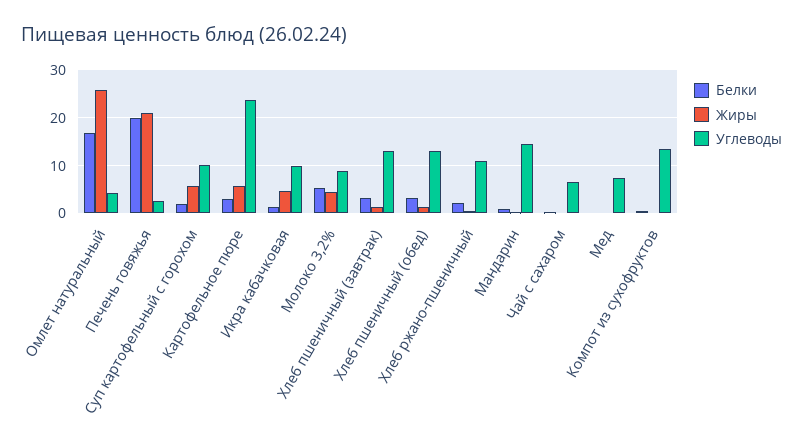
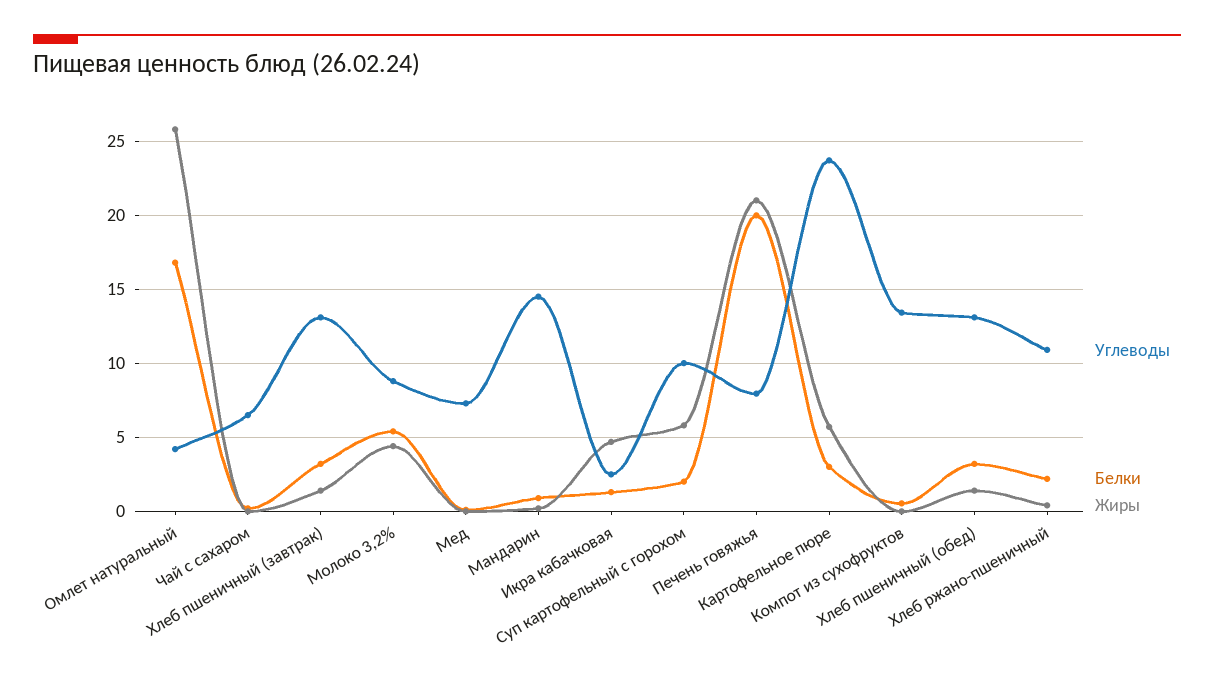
  {
    "Белки": {
      "Омлет натуральный": 17,
      "Печень говяжья": 20,
      "Суп картофельный с горохом": 2,
      "Картофельное пюре": 3,
      "Икра кабачковая": 1.5,
      "Молоко 3,2%": 5.5,
      "Хлеб пшеничный (завтрак)": 3,
      "Хлеб пшеничный (обед)": 3,
      "Хлеб ржано-пшеничный": 2,
      "Мандарин": 1,
      "Чай с сахаром": 0,
      "Мед": 0,
      "Компот из сухофруктов": 0.5
    },
    "Жиры": {
      "Омлет натуральный": 26,
      "Печень говяжья": 21,
      "Суп картофельный с горохом": 6,
      "Картофельное пюре": 5.5,
      "Икра кабачковая": 4.5,
      "Молоко 3,2%": 4.5,
      "Хлеб пшеничный (завтрак)": 1.5,
      "Хлеб пшеничный (обед)": 1.5,
      "Хлеб ржано-пшеничный": 0.5,
      "Мандарин": 0,
      "Чай с сахаром": 0,
      "Мед": 0,
      "Компот из сухофруктов": 0
    },
    "Углеводы": {
      "Омлет натуральный": 4,
-     "Печень говяжья": 2,
+     "Печень говяжья": 8,
      "Суп картофельный с горохом": 10,
      "Картофельное пюре": 23.5,
-     "Икра кабачковая": 10,
+     "Икра кабачковая": 2.5,
      "Молоко 3,2%": 9,
      "Хлеб пшеничный (завтрак)": 13,
      "Хлеб пшеничный (обед)": 13,
      "Хлеб ржано-пшеничный": 11,
      "Мандарин": 14.5,
      "Чай с сахаром": 6.5,
      "Мед": 7.5,
      "Компот из сухофруктов": 13.5
    }
  }

